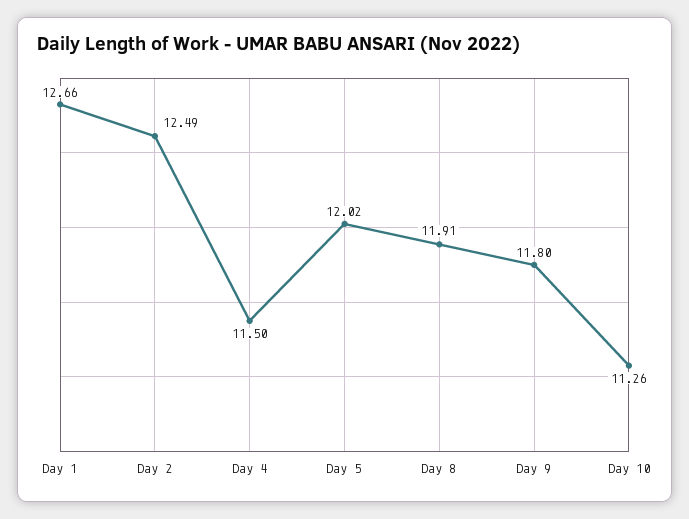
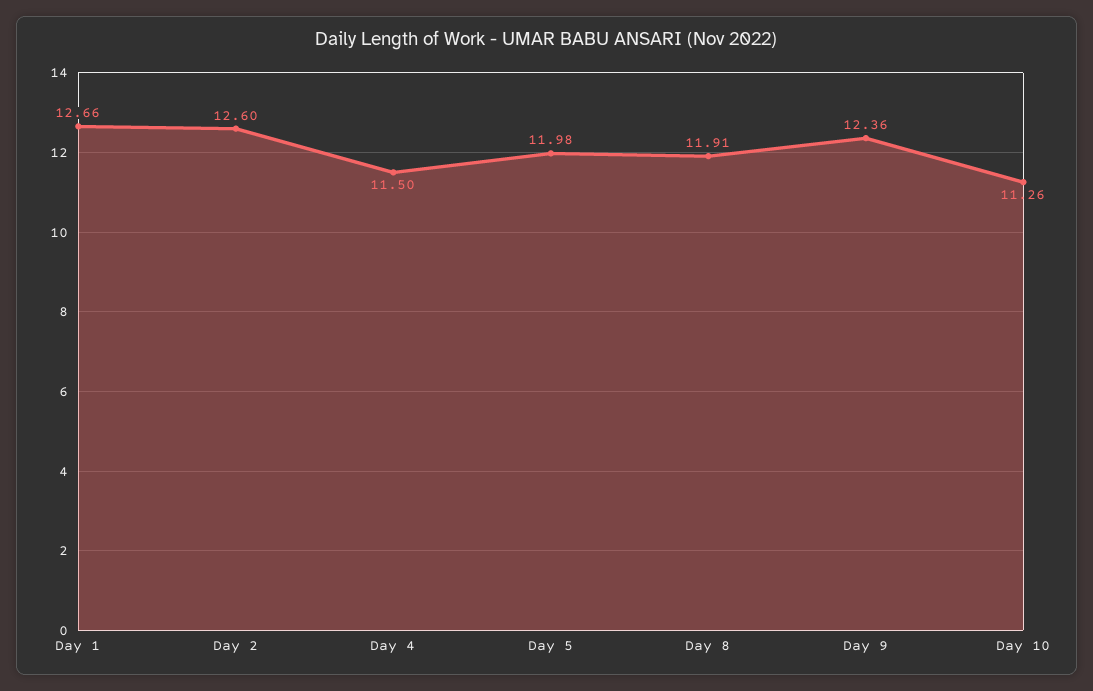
  {
    "Day 1": 12.66,
-   "Day 2": 12.49,
+   "Day 2": 12.6,
    "Day 4": 11.5,
-   "Day 5": 12.02,
+   "Day 5": 11.98,
    "Day 8": 11.91,
-   "Day 9": 11.8,
+   "Day 9": 12.36,
    "Day 10": 11.26
  }

